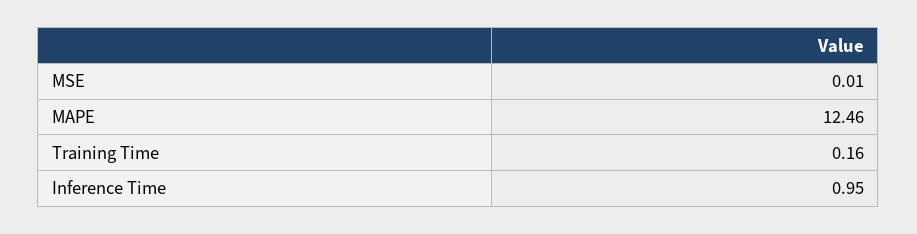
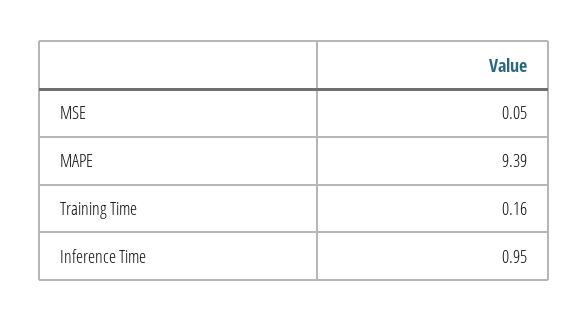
  {
-   "MSE": 0.01,
+   "MSE": 0.05,
-   "MAPE": 12.46,
+   "MAPE": 9.39,
    "Training Time": 0.16,
    "Inference Time": 0.95
  }

